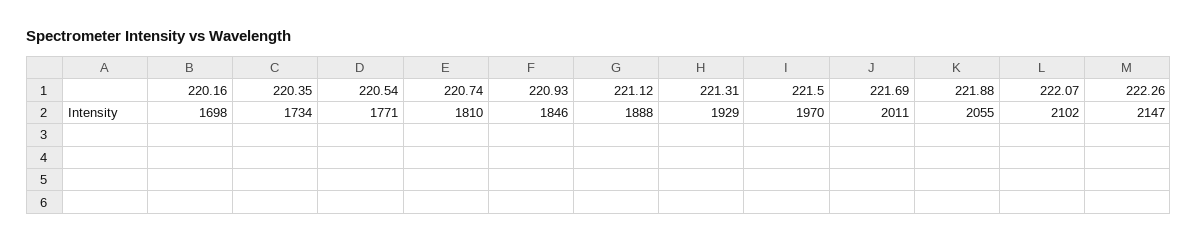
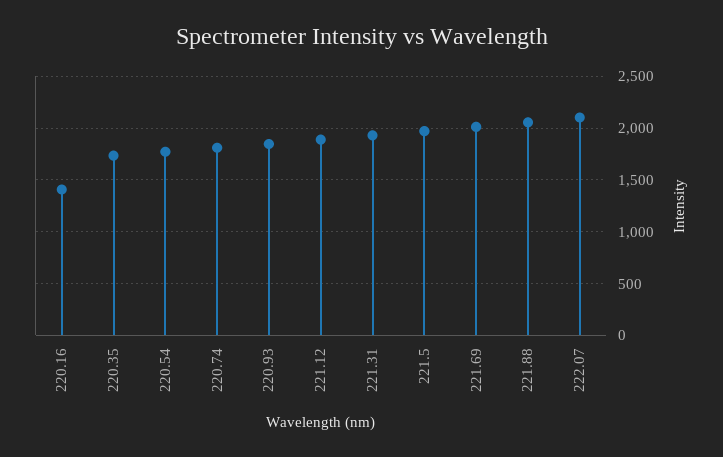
  {
-   "220.16": 1698,
+   "220.16": 1400,
    "220.35": 1734,
    "220.54": 1771,
    "220.74": 1810,
    "220.93": 1846,
    "221.12": 1888,
    "221.31": 1929,
    "221.5": 1970,
    "221.69": 2011,
    "221.88": 2055,
-   "222.07": 2102,
+   "222.07": 2102
-   "222.26": 2147
  }

